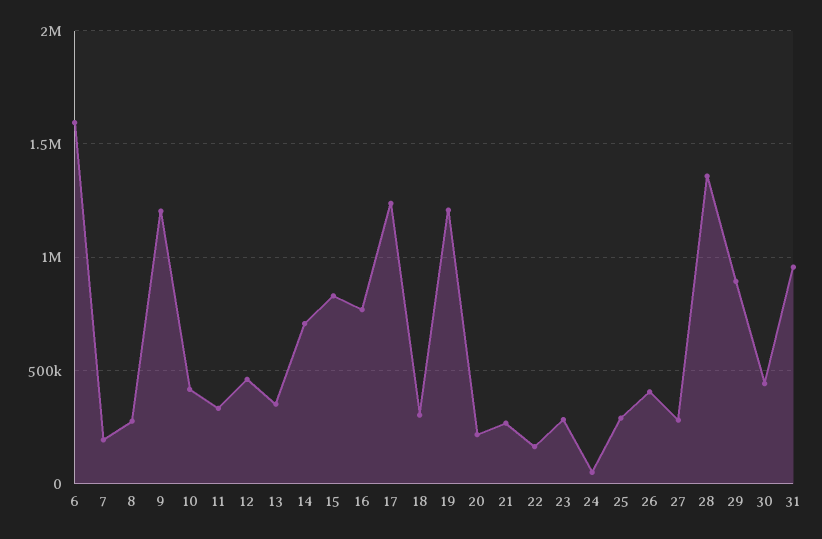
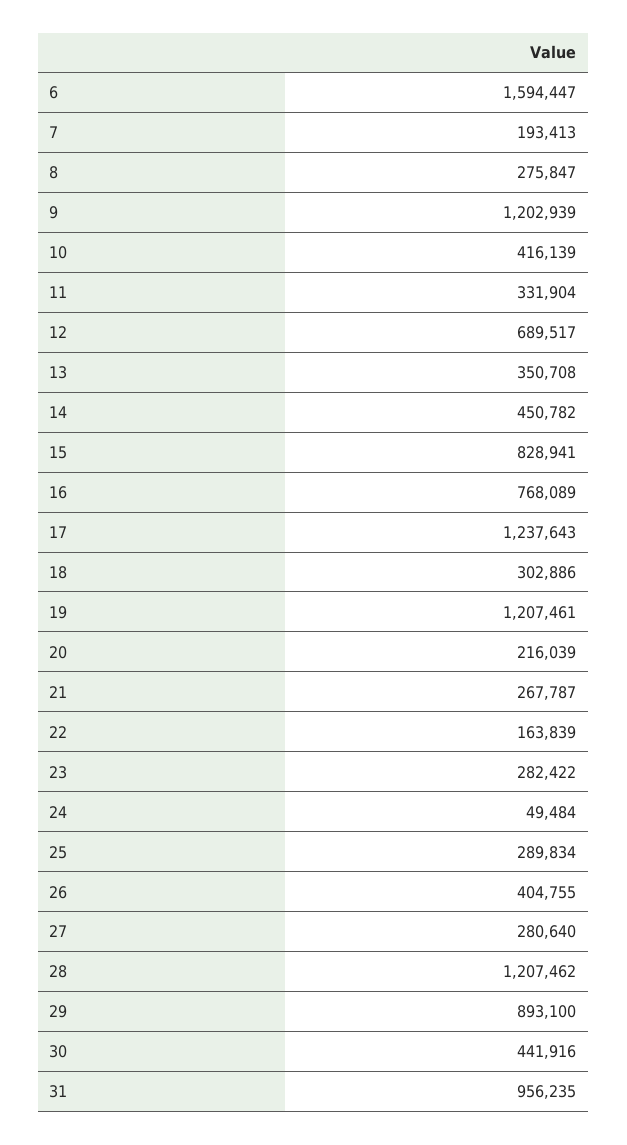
  {
    "6": 1594447,
    "7": 193413,
    "8": 275847,
    "9": 1202939,
    "10": 416139,
    "11": 331904,
-   "12": 450000,
+   "12": 689517,
    "13": 350708,
-   "14": 700000,
+   "14": 450782,
    "15": 828941,
    "16": 768089,
    "17": 1237643,
    "18": 302886,
    "19": 1207461,
    "20": 216039,
    "21": 267787,
    "22": 163839,
    "23": 282422,
    "24": 49484,
    "25": 289834,
    "26": 404755,
    "27": 280640,
-   "28": 1350000,
+   "28": 1207462,
    "29": 893100,
    "30": 441916,
    "31": 956235
  }

